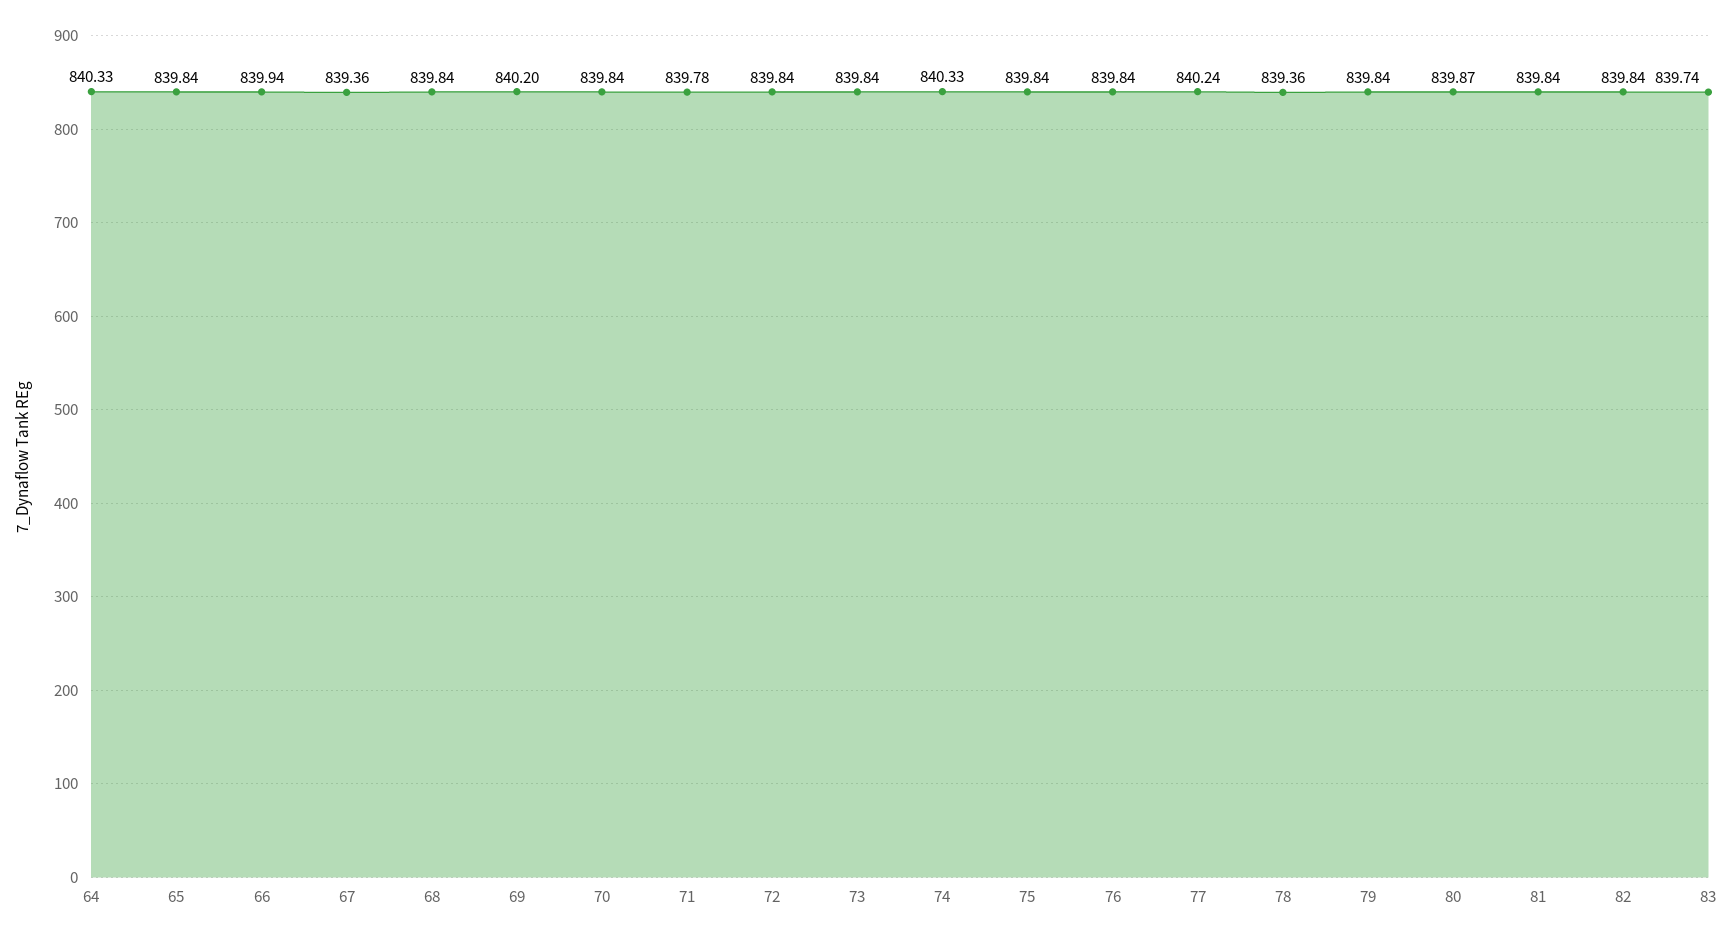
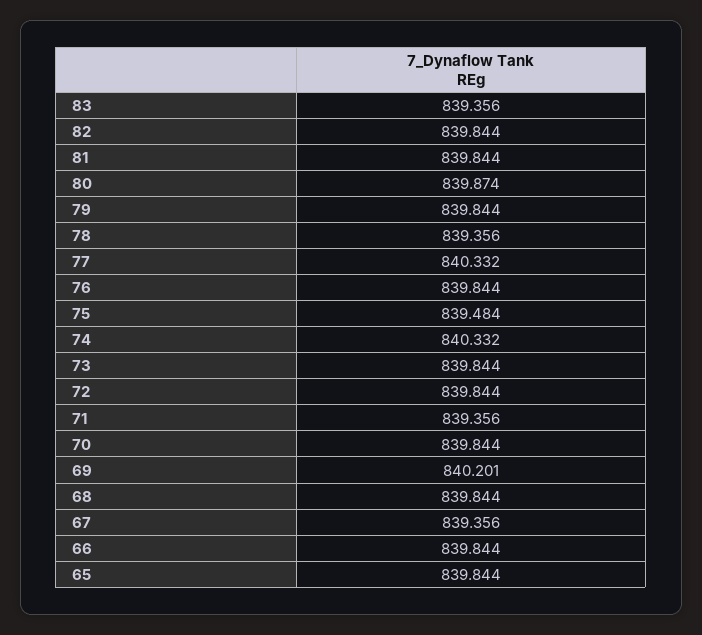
  {
-   "64": 840.33,
    "65": 839.844,
-   "66": 839.94,
+   "66": 839.844,
    "67": 839.356,
    "68": 839.844,
    "69": 840.201,
    "70": 839.844,
-   "71": 839.78,
+   "71": 839.356,
    "72": 839.844,
    "73": 839.844,
    "74": 840.332,
-   "75": 839.84,
+   "75": 839.484,
    "76": 839.844,
-   "77": 840.24,
+   "77": 840.332,
    "78": 839.356,
    "79": 839.844,
    "80": 839.874,
    "81": 839.844,
    "82": 839.844,
-   "83": 839.74
+   "83": 839.356
  }

